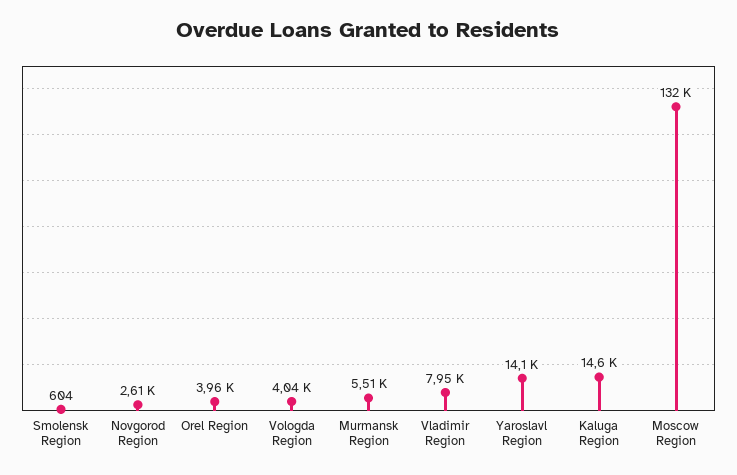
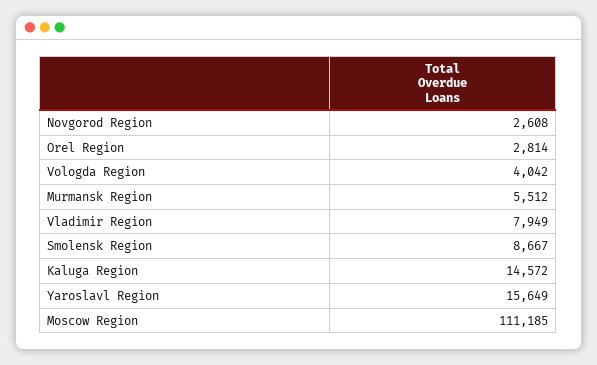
  {
-   "Smolensk Region": 604,
+   "Smolensk Region": 8667,
    "Novgorod Region": 2608,
-   "Orel Region": 3960,
+   "Orel Region": 2814,
    "Vologda Region": 4042,
    "Murmansk Region": 5512,
    "Vladimir Region": 7949,
-   "Yaroslavl Region": 14100,
+   "Yaroslavl Region": 15649,
    "Kaluga Region": 14572,
-   "Moscow Region": 132000
+   "Moscow Region": 111185
  }

